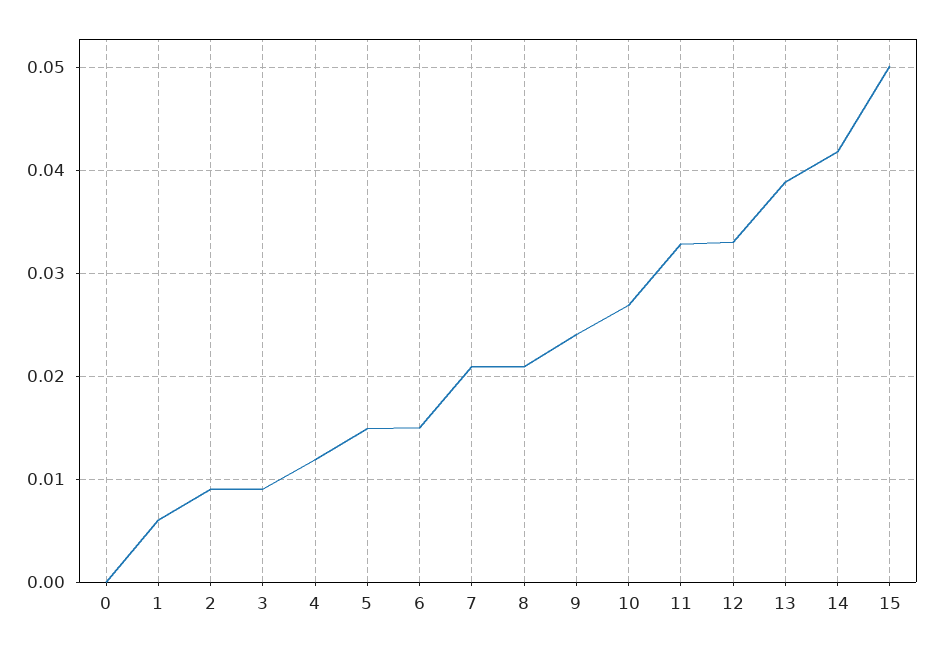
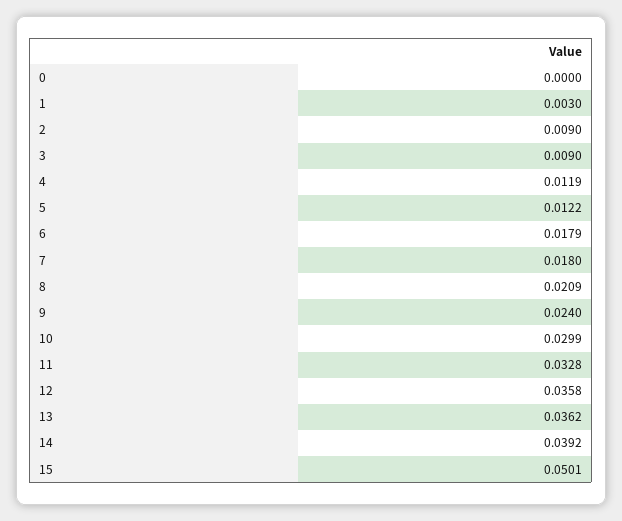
  {
    "0": 0,
-   "1": 0.006,
+   "1": 0.003,
    "2": 0.009,
    "3": 0.009,
    "4": 0.0119,
-   "5": 0.015,
+   "5": 0.0122,
-   "6": 0.015,
+   "6": 0.0179,
-   "7": 0.021,
+   "7": 0.018,
    "8": 0.0209,
    "9": 0.024,
-   "10": 0.027,
+   "10": 0.0299,
    "11": 0.0328,
-   "12": 0.033,
+   "12": 0.0358,
-   "13": 0.039,
+   "13": 0.0362,
-   "14": 0.042,
+   "14": 0.0392,
    "15": 0.0501
  }

